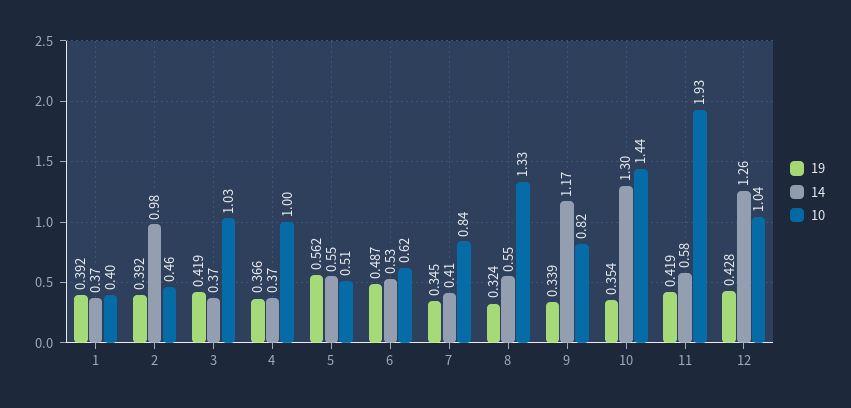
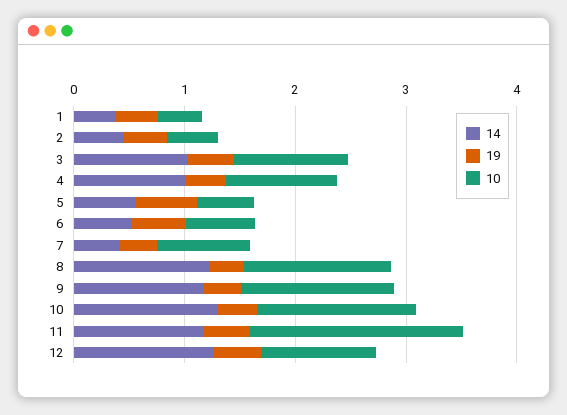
  {
    "19": {
      "1": 0.392,
      "2": 0.392,
      "3": 0.419,
      "4": 0.366,
      "5": 0.562,
      "6": 0.487,
      "7": 0.345,
      "8": 0.324,
      "9": 0.339,
      "10": 0.354,
      "11": 0.419,
      "12": 0.428
    },
    "14": {
      "1": 0.37,
-     "2": 0.98,
+     "2": 0.4,
-     "3": 0.37,
+     "3": 1,
-     "4": 0.37,
+     "4": 1,
      "5": 0.55,
      "6": 0.53,
      "7": 0.41,
-     "8": 0.55,
+     "8": 1.2,
      "9": 1.17,
      "10": 1.3,
-     "11": 0.58,
+     "11": 1.2,
      "12": 1.26
    },
    "10": {
      "1": 0.4,
      "2": 0.46,
      "3": 1.03,
      "4": 1,
      "5": 0.51,
      "6": 0.62,
      "7": 0.84,
      "8": 1.33,
-     "9": 0.82,
+     "9": 1.4,
      "10": 1.44,
      "11": 1.93,
      "12": 1.04
    }
  }

